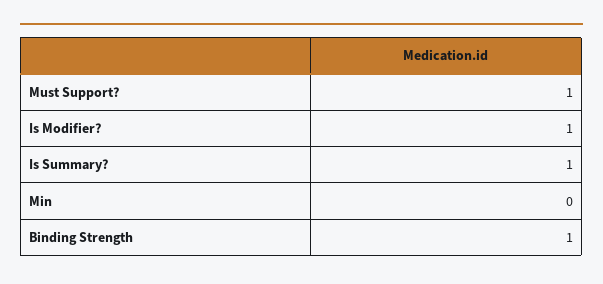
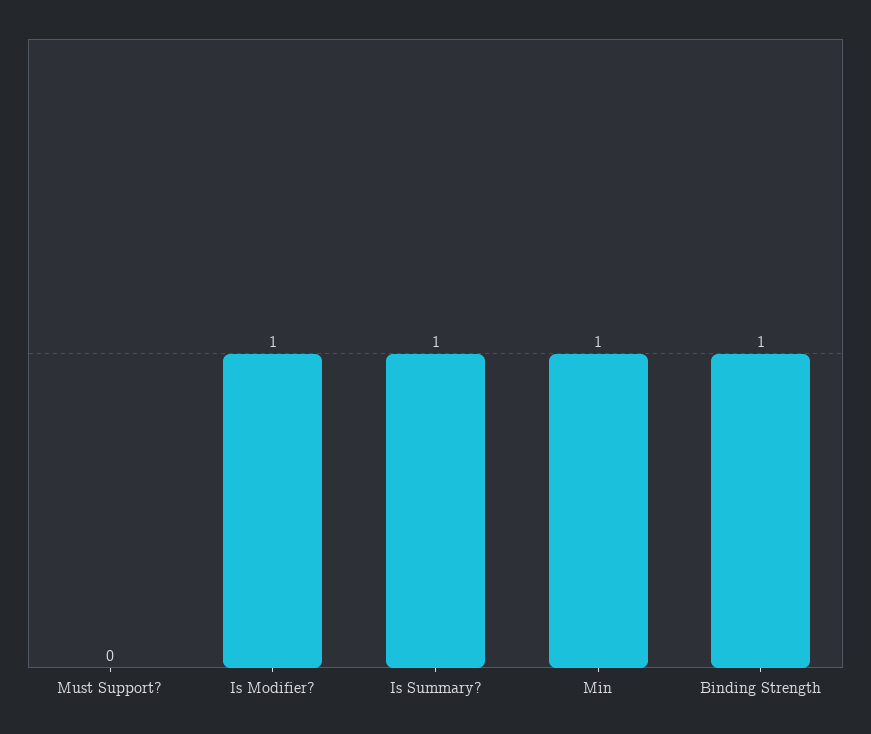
  {
-   "Must Support?": 1,
+   "Must Support?": 0,
    "Is Modifier?": 1,
    "Is Summary?": 1,
-   "Min": 0,
+   "Min": 1,
    "Binding Strength": 1
  }

